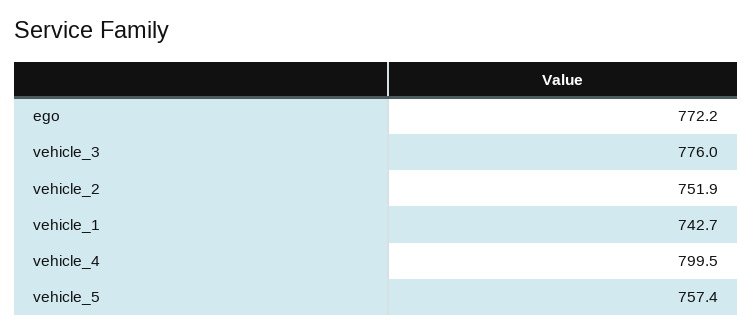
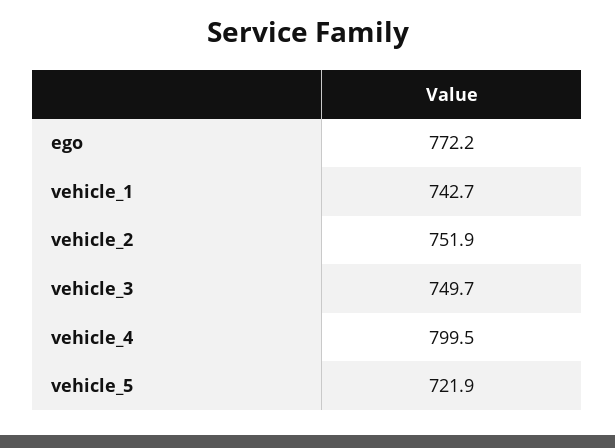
  {
    "ego": 772.2,
-   "vehicle_3": 776,
+   "vehicle_3": 749.7,
    "vehicle_2": 751.9,
    "vehicle_1": 742.7,
    "vehicle_4": 799.5,
-   "vehicle_5": 757.4
+   "vehicle_5": 721.9
  }

